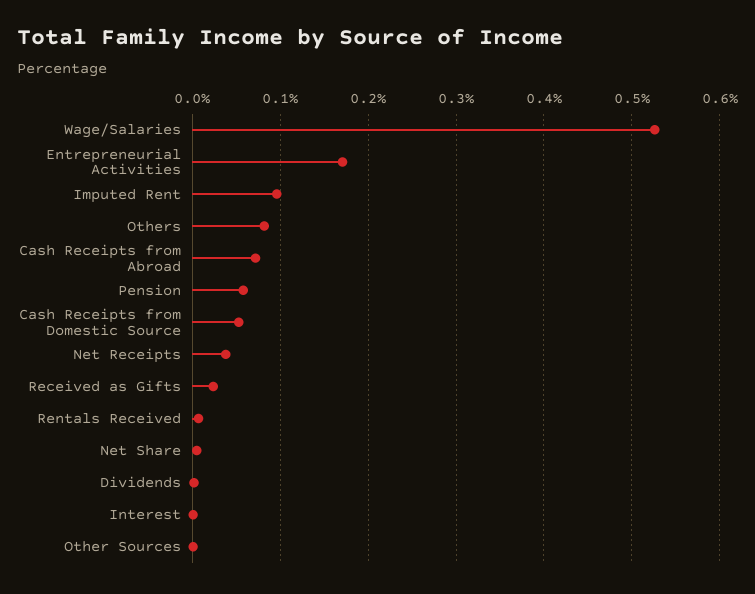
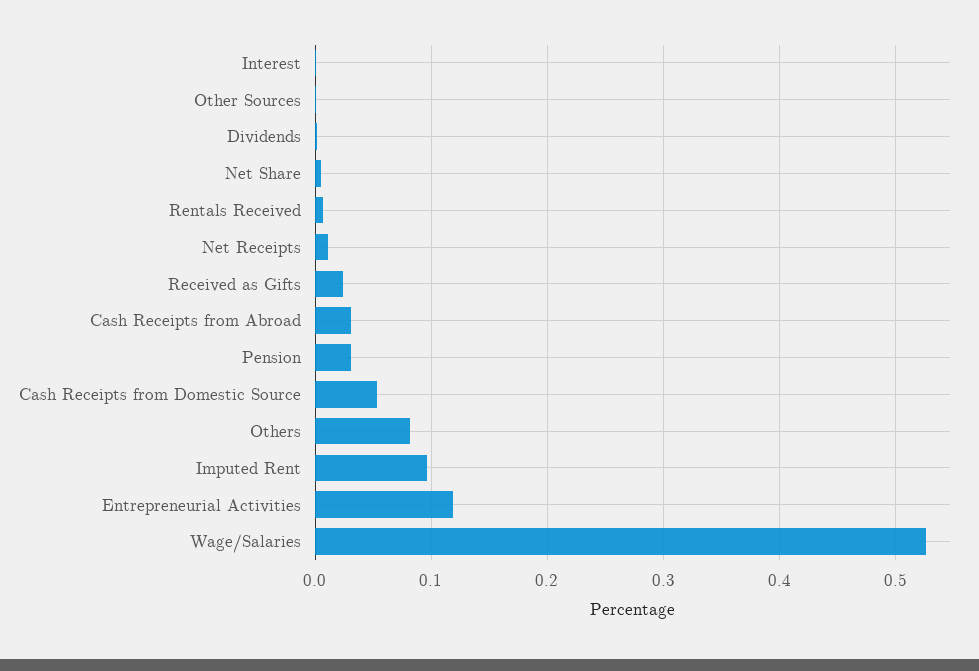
  {
    "Wage/Salaries": 0.53,
-   "Entrepreneurial Activities": 0.17,
+   "Entrepreneurial Activities": 0.12,
    "Imputed Rent": 0.1,
    "Others": 0.08,
-   "Cash Receipts from Abroad": 0.07,
+   "Cash Receipts from Abroad": 0.03,
-   "Pension": 0.06,
+   "Pension": 0.03,
    "Cash Receipts from Domestic Source": 0.05,
-   "Net Receipts": 0.04,
+   "Net Receipts": 0.01,
    "Received as Gifts": 0.02,
    "Rentals Received": 0.01,
    "Net Share": 0.01,
    "Dividends": 0,
    "Interest": 0,
    "Other Sources": 0
  }

